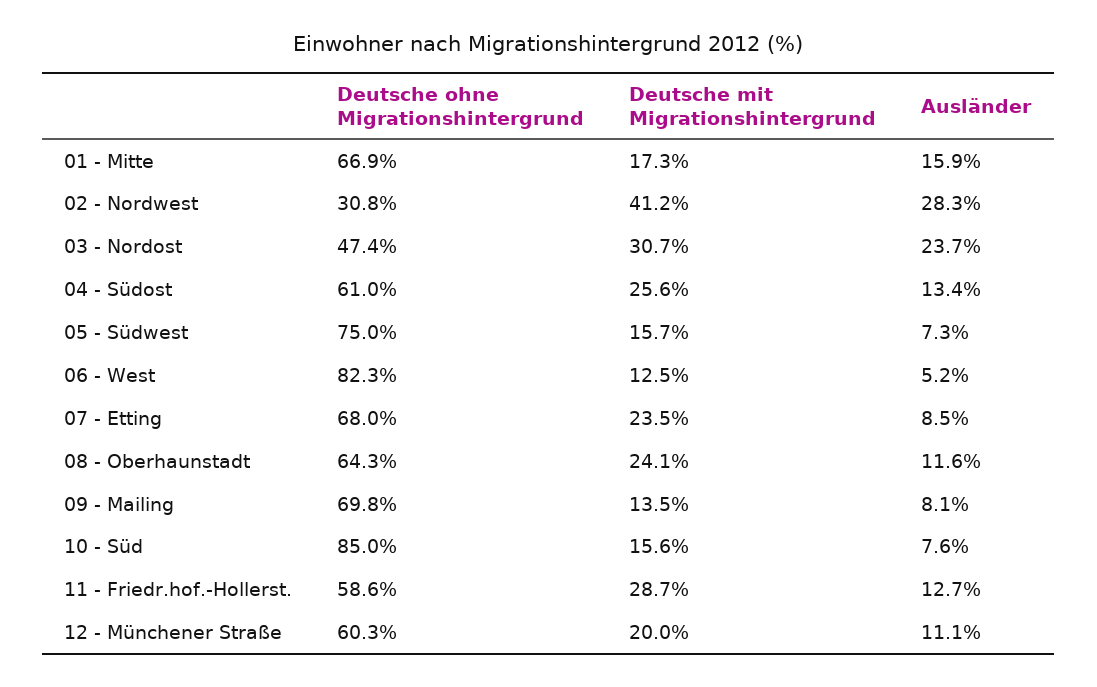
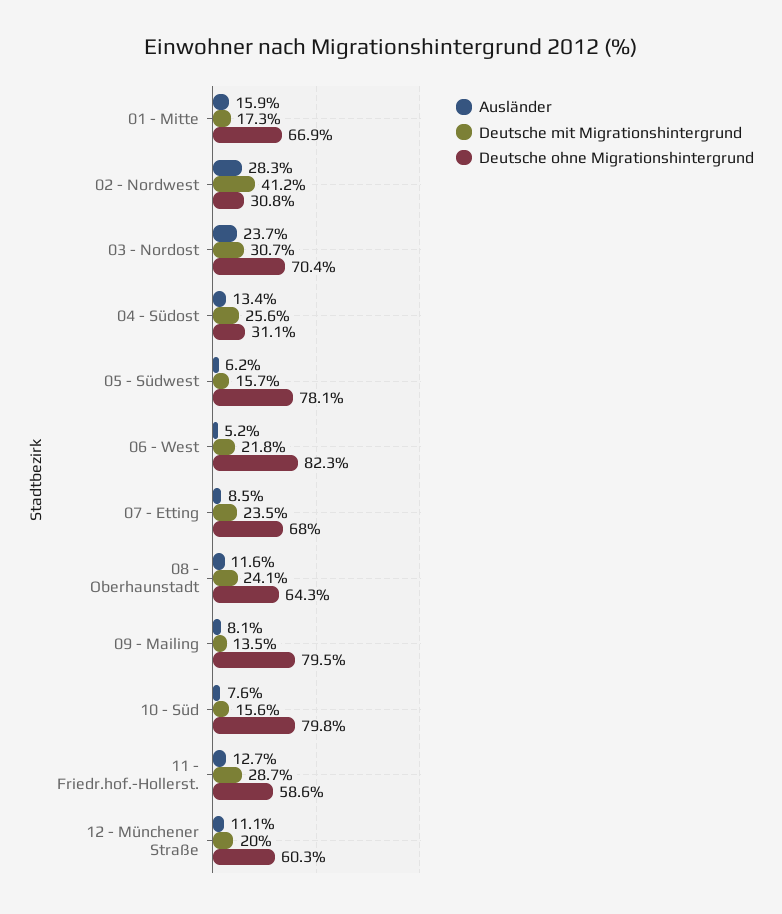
  {
    "Deutsche ohne Migrationshintergrund": {
      "01 - Mitte": 66.9,
      "02 - Nordwest": 30.8,
-     "03 - Nordost": 47.4,
+     "03 - Nordost": 70.4,
-     "04 - Südost": 61,
+     "04 - Südost": 31.1,
-     "05 - Südwest": 75,
+     "05 - Südwest": 78.1,
      "06 - West": 82.3,
      "07 - Etting": 68,
      "08 - Oberhaunstadt": 64.3,
-     "09 - Mailing": 69.8,
+     "09 - Mailing": 79.5,
-     "10 - Süd": 85,
+     "10 - Süd": 79.8,
      "11 - Friedr.hof.-Hollerst.": 58.6,
      "12 - Münchener Straße": 60.3
    },
    "Deutsche mit Migrationshintergrund": {
      "01 - Mitte": 17.3,
      "02 - Nordwest": 41.2,
      "03 - Nordost": 30.7,
      "04 - Südost": 25.6,
      "05 - Südwest": 15.7,
-     "06 - West": 12.5,
+     "06 - West": 21.8,
      "07 - Etting": 23.5,
      "08 - Oberhaunstadt": 24.1,
      "09 - Mailing": 13.5,
      "10 - Süd": 15.6,
      "11 - Friedr.hof.-Hollerst.": 28.7,
      "12 - Münchener Straße": 20
    },
    "Ausländer": {
      "01 - Mitte": 15.9,
      "02 - Nordwest": 28.3,
      "03 - Nordost": 23.7,
      "04 - Südost": 13.4,
-     "05 - Südwest": 7.3,
+     "05 - Südwest": 6.2,
      "06 - West": 5.2,
      "07 - Etting": 8.5,
      "08 - Oberhaunstadt": 11.6,
      "09 - Mailing": 8.1,
      "10 - Süd": 7.6,
      "11 - Friedr.hof.-Hollerst.": 12.7,
      "12 - Münchener Straße": 11.1
    }
  }

